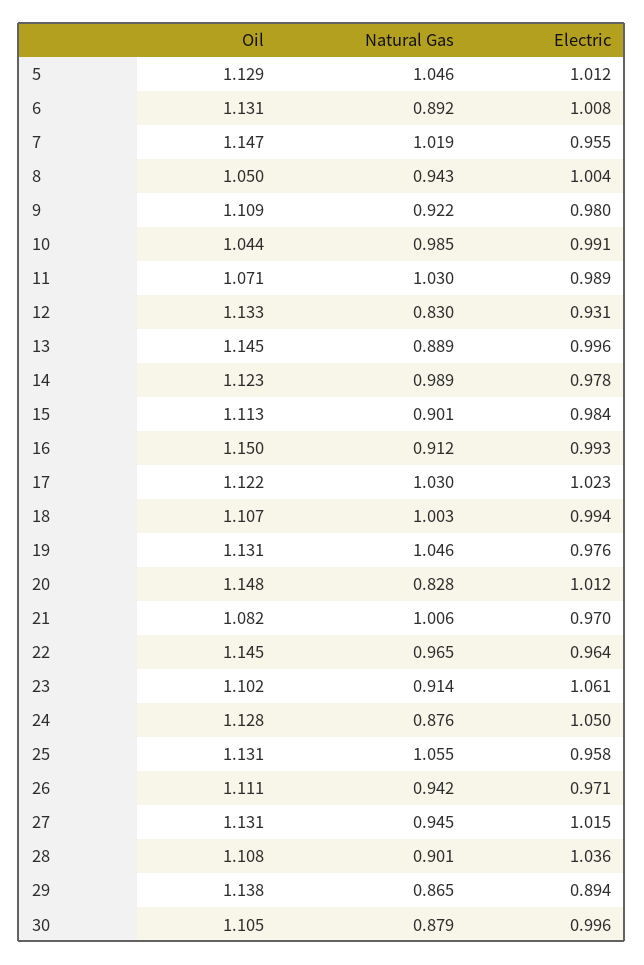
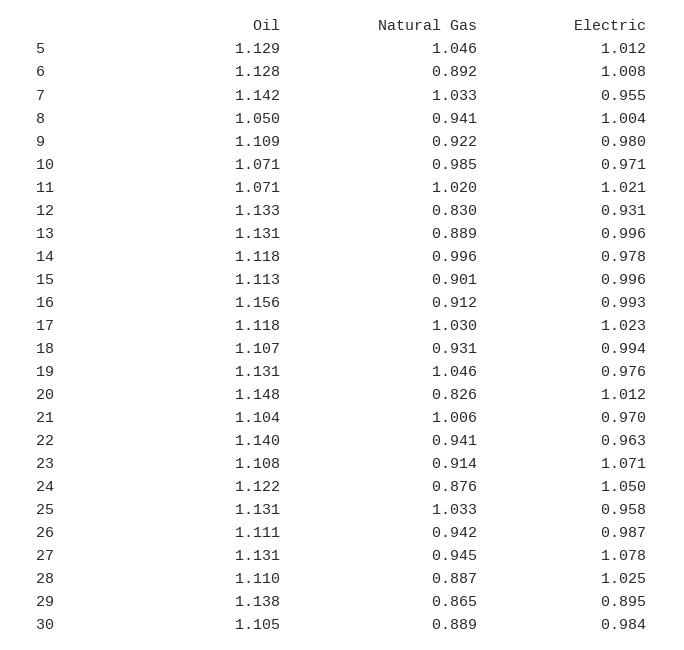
  {
    "Oil": {
      "5": 1.129,
-     "6": 1.131,
+     "6": 1.128,
-     "7": 1.147,
+     "7": 1.142,
      "8": 1.05,
      "9": 1.109,
-     "10": 1.044,
+     "10": 1.071,
      "11": 1.071,
      "12": 1.133,
-     "13": 1.145,
+     "13": 1.131,
-     "14": 1.123,
+     "14": 1.118,
      "15": 1.113,
-     "16": 1.15,
+     "16": 1.156,
-     "17": 1.122,
+     "17": 1.118,
      "18": 1.107,
      "19": 1.131,
      "20": 1.148,
-     "21": 1.082,
+     "21": 1.104,
-     "22": 1.145,
+     "22": 1.14,
-     "23": 1.102,
+     "23": 1.108,
-     "24": 1.128,
+     "24": 1.122,
      "25": 1.131,
      "26": 1.111,
      "27": 1.131,
-     "28": 1.108,
+     "28": 1.11,
      "29": 1.138,
      "30": 1.105
    },
    "Natural Gas": {
      "5": 1.046,
      "6": 0.892,
-     "7": 1.019,
+     "7": 1.033,
-     "8": 0.943,
+     "8": 0.941,
      "9": 0.922,
      "10": 0.985,
-     "11": 1.03,
+     "11": 1.02,
      "12": 0.83,
      "13": 0.889,
-     "14": 0.989,
+     "14": 0.996,
      "15": 0.901,
      "16": 0.912,
      "17": 1.03,
-     "18": 1.003,
+     "18": 0.931,
      "19": 1.046,
-     "20": 0.828,
+     "20": 0.826,
      "21": 1.006,
-     "22": 0.965,
+     "22": 0.941,
      "23": 0.914,
      "24": 0.876,
-     "25": 1.055,
+     "25": 1.033,
      "26": 0.942,
      "27": 0.945,
-     "28": 0.901,
+     "28": 0.887,
      "29": 0.865,
-     "30": 0.879
+     "30": 0.889
    },
    "Electric": {
      "5": 1.012,
      "6": 1.008,
      "7": 0.955,
      "8": 1.004,
      "9": 0.98,
-     "10": 0.991,
+     "10": 0.971,
-     "11": 0.989,
+     "11": 1.021,
      "12": 0.931,
      "13": 0.996,
      "14": 0.978,
-     "15": 0.984,
+     "15": 0.996,
      "16": 0.993,
      "17": 1.023,
      "18": 0.994,
      "19": 0.976,
      "20": 1.012,
      "21": 0.97,
-     "22": 0.964,
+     "22": 0.963,
-     "23": 1.061,
+     "23": 1.071,
      "24": 1.05,
      "25": 0.958,
-     "26": 0.971,
+     "26": 0.987,
-     "27": 1.015,
+     "27": 1.078,
-     "28": 1.036,
+     "28": 1.025,
-     "29": 0.894,
+     "29": 0.895,
-     "30": 0.996
+     "30": 0.984
    }
  }

